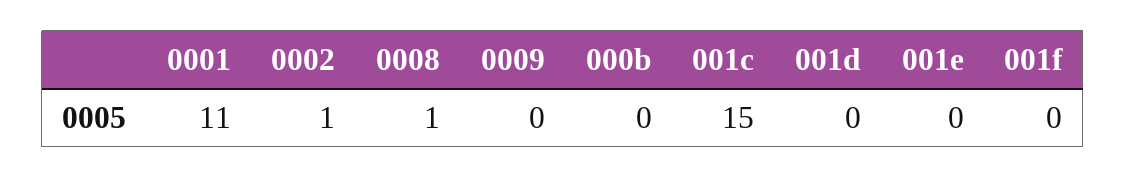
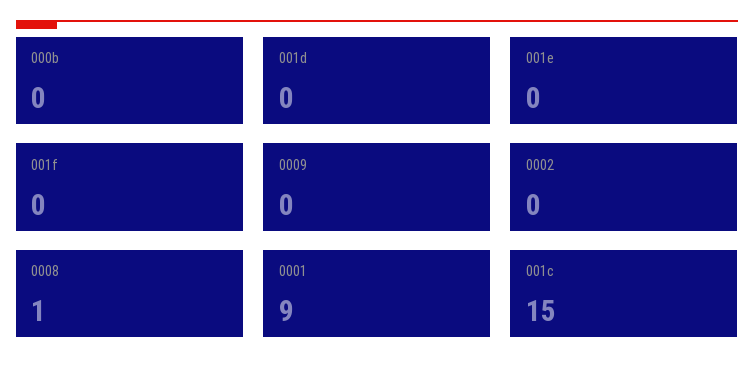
  {
-   "0001": 11,
+   "0001": 9,
-   "0002": 1,
+   "0002": 0,
    "0008": 1,
    "0009": 0,
    "000b": 0,
    "001c": 15,
    "001d": 0,
    "001e": 0,
    "001f": 0
  }

